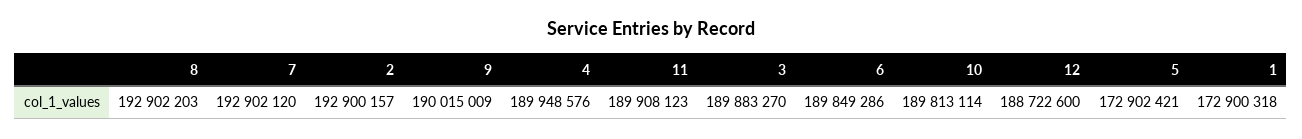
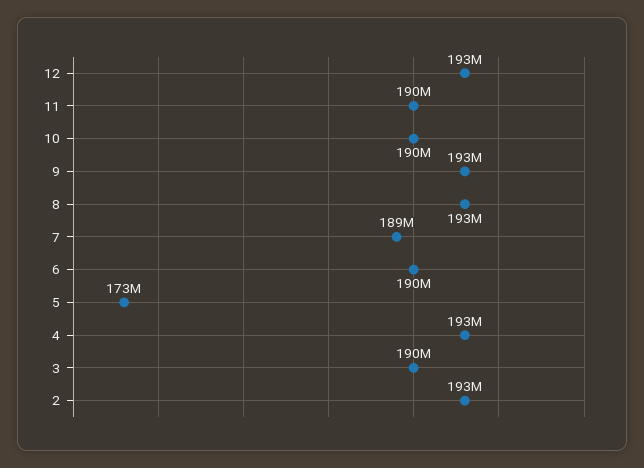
  {
    "8": 192902203,
-   "7": 192902120,
+   "7": 189000000,
    "2": 192900157,
-   "9": 190015009,
+   "9": 193000000,
-   "4": 189948576,
+   "4": 193000000,
    "11": 189908123,
    "3": 189883270,
    "6": 189849286,
    "10": 189813114,
-   "12": 188722600,
+   "12": 193000000,
-   "5": 172902421,
+   "5": 172902421
-   "1": 172900318
  }

